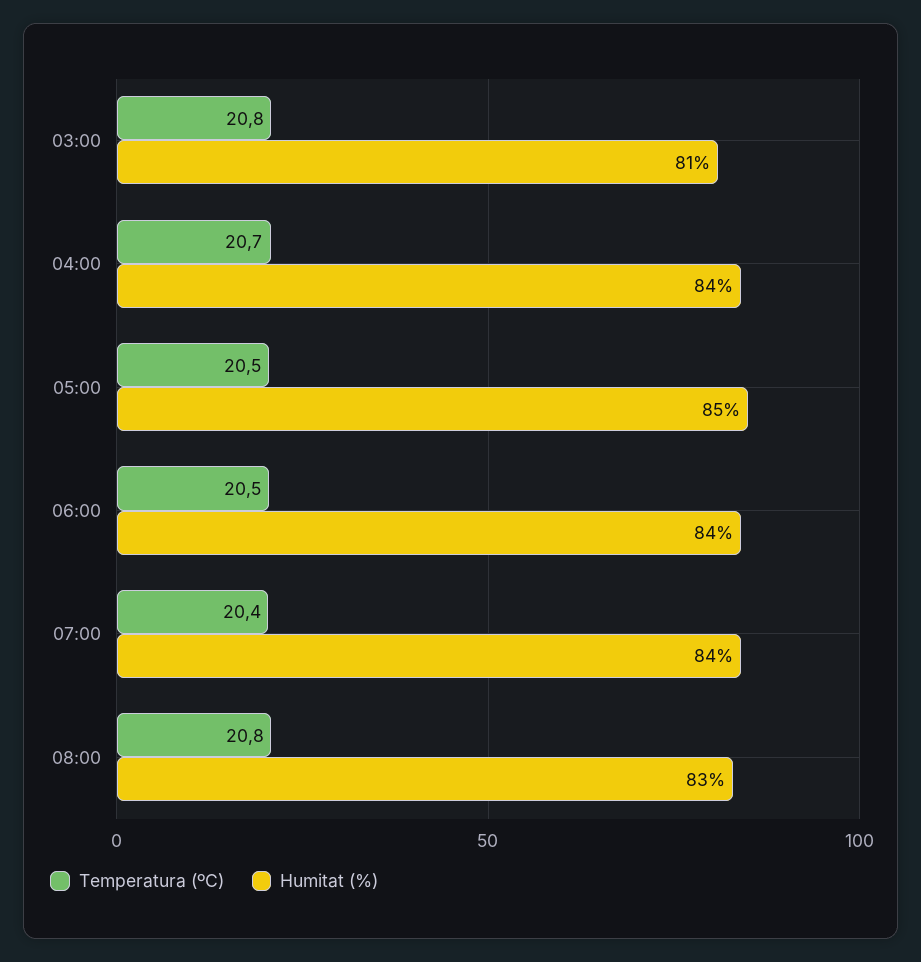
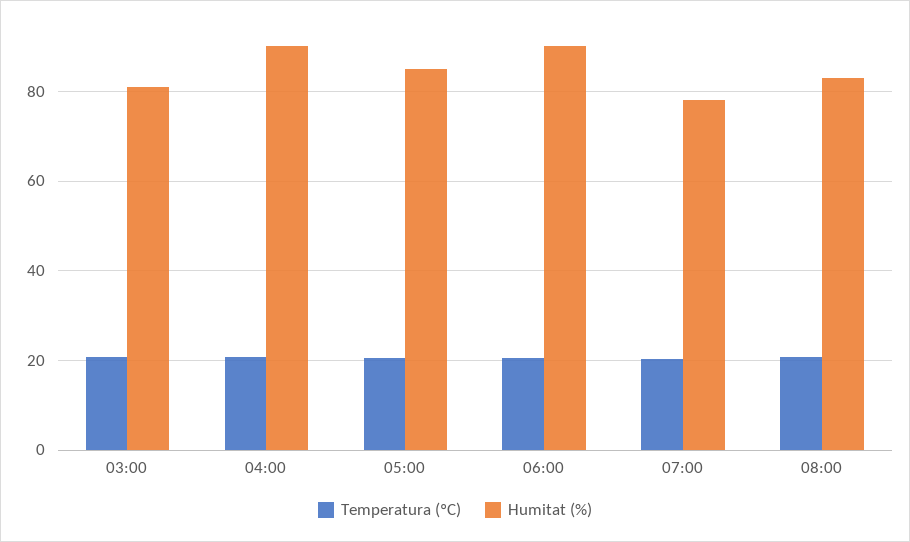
  {
    "Temperatura (ºC)": {
      "03:00": 20.8,
      "04:00": 20.7,
      "05:00": 20.5,
      "06:00": 20.5,
      "07:00": 20.4,
      "08:00": 20.8
    },
    "Humitat (%)": {
      "03:00": 81,
-     "04:00": 84,
+     "04:00": 90,
      "05:00": 85,
-     "06:00": 84,
+     "06:00": 90,
-     "07:00": 84,
+     "07:00": 78,
      "08:00": 83
    }
  }

